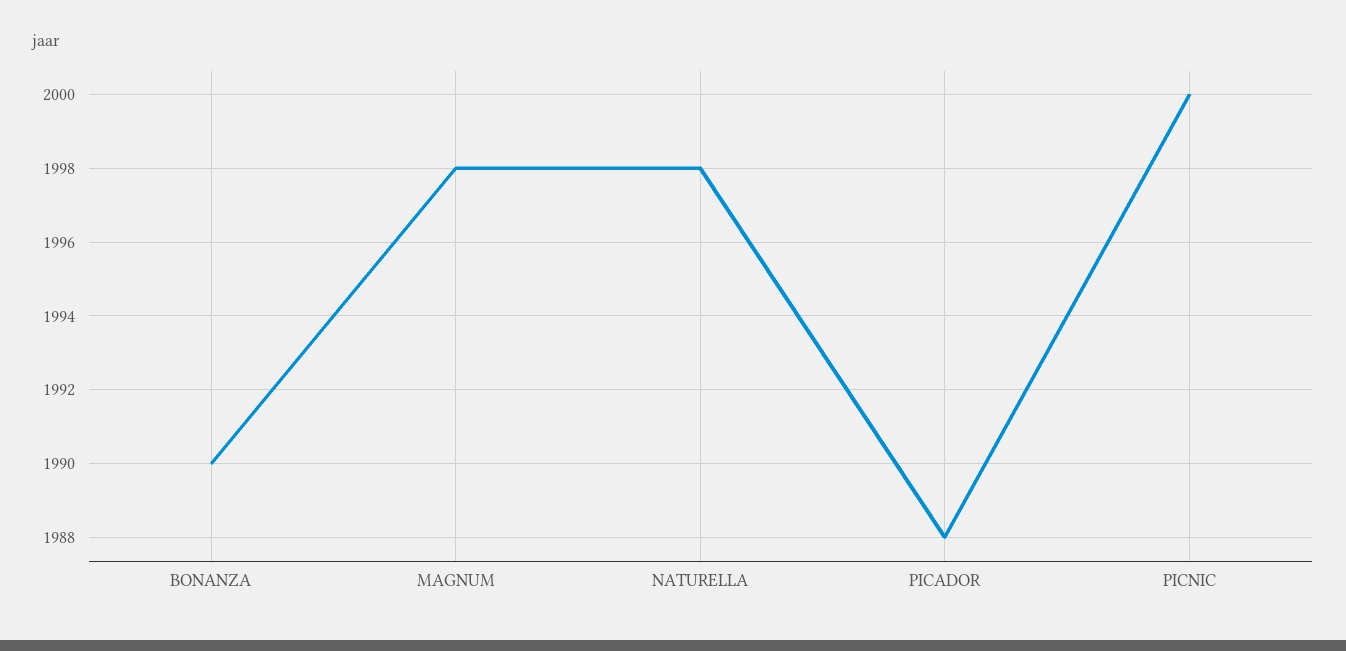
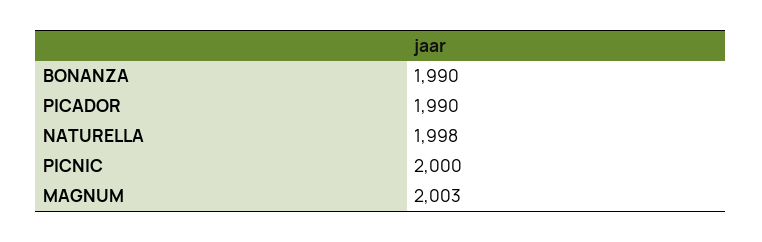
  {
    "BONANZA": 1990,
-   "MAGNUM": 1998,
+   "MAGNUM": 2003,
    "NATURELLA": 1998,
-   "PICADOR": 1988,
+   "PICADOR": 1990,
    "PICNIC": 2000
  }

